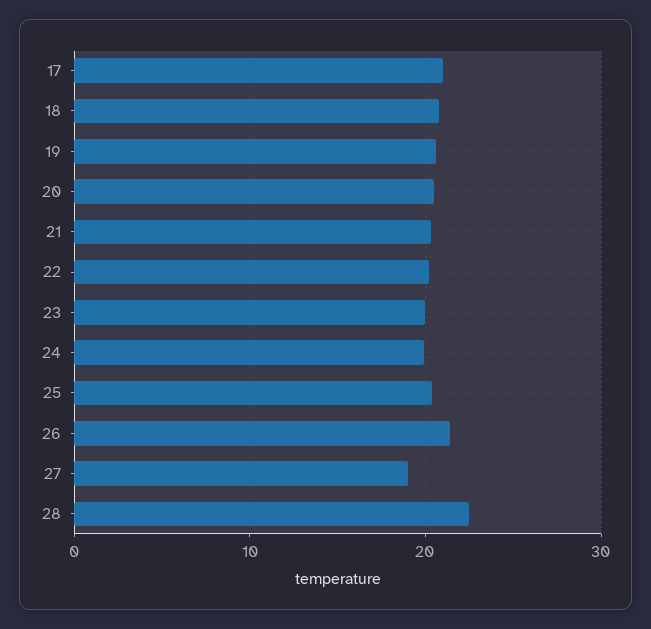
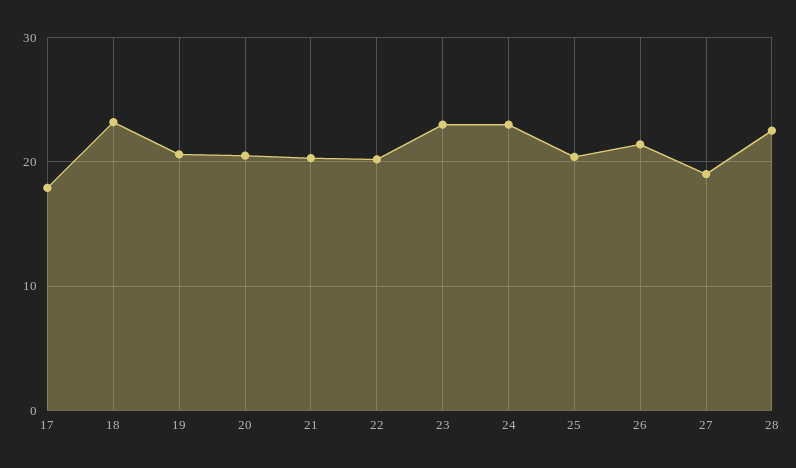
  {
-   "17": 21,
+   "17": 18,
-   "18": 21,
+   "18": 23,
    "19": 21,
    "20": 21,
    "21": 20,
    "22": 20,
-   "23": 20,
+   "23": 23,
-   "24": 20,
+   "24": 23,
    "25": 20,
    "26": 21,
    "27": 19,
    "28": 23
  }

